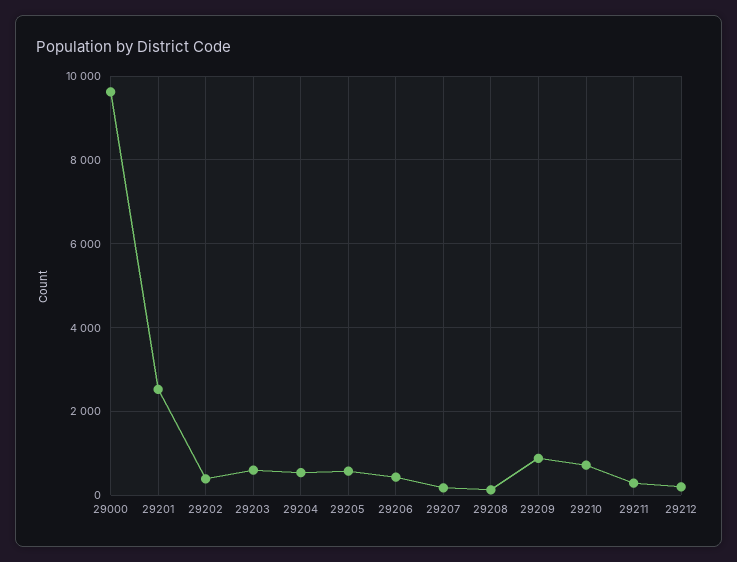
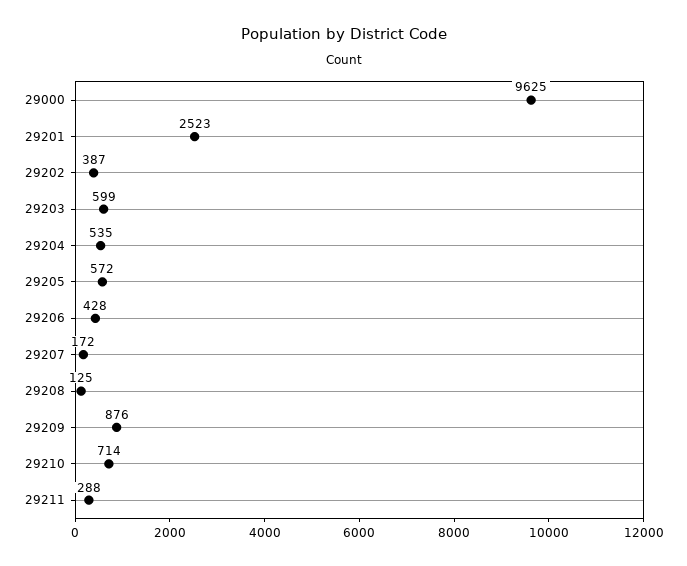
  {
    "29000": 9625,
    "29201": 2523,
    "29202": 387,
    "29203": 599,
    "29204": 535,
    "29205": 572,
    "29206": 428,
    "29207": 172,
    "29208": 125,
    "29209": 876,
    "29210": 714,
-   "29211": 288,
+   "29211": 288
-   "29212": 200
  }

